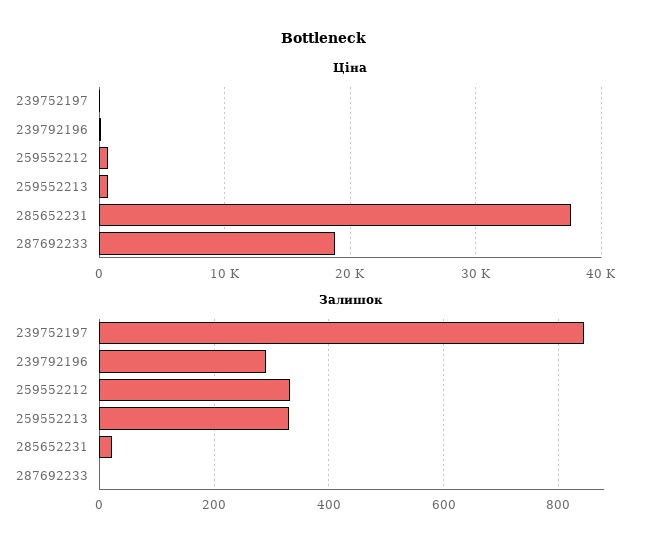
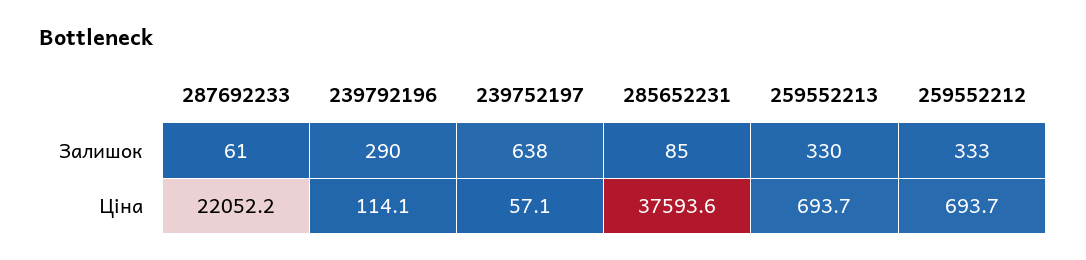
  {
    "Ціна": {
      "239752197": 57.1,
      "239792196": 114.1,
      "259552212": 693.7,
      "259552213": 693.7,
      "285652231": 37593.6,
-     "287692233": 19000
+     "287692233": 22052.2
    },
    "Залишок": {
-     "239752197": 840,
+     "239752197": 638,
      "239792196": 290,
      "259552212": 333,
      "259552213": 330,
-     "285652231": 20,
+     "285652231": 85,
-     "287692233": 0
+     "287692233": 61
    }
  }

